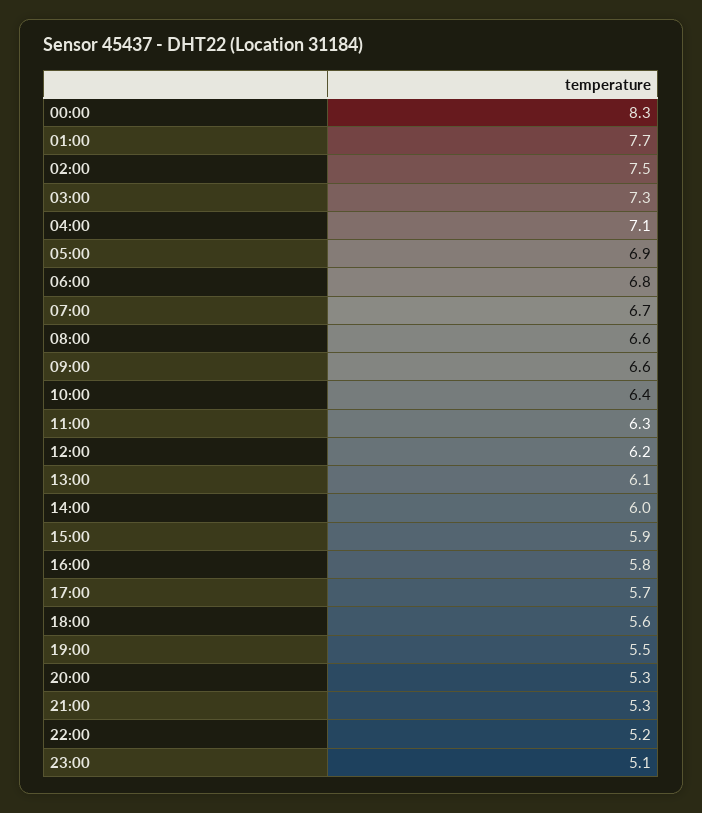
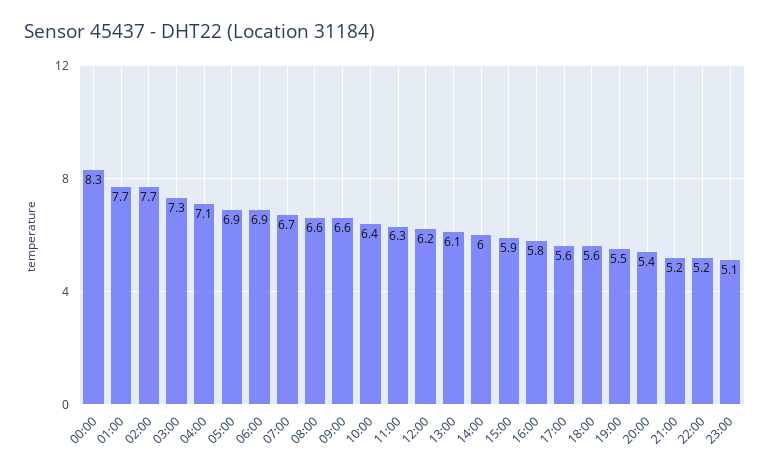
  {
    "00:00": 8.3,
    "01:00": 7.7,
-   "02:00": 7.5,
+   "02:00": 7.7,
    "03:00": 7.3,
    "04:00": 7.1,
    "05:00": 6.9,
-   "06:00": 6.8,
+   "06:00": 6.9,
    "07:00": 6.7,
    "08:00": 6.6,
    "09:00": 6.6,
    "10:00": 6.4,
    "11:00": 6.3,
    "12:00": 6.2,
    "13:00": 6.1,
    "14:00": 6,
    "15:00": 5.9,
    "16:00": 5.8,
-   "17:00": 5.7,
+   "17:00": 5.6,
    "18:00": 5.6,
    "19:00": 5.5,
-   "20:00": 5.3,
+   "20:00": 5.4,
-   "21:00": 5.3,
+   "21:00": 5.2,
    "22:00": 5.2,
    "23:00": 5.1
  }

